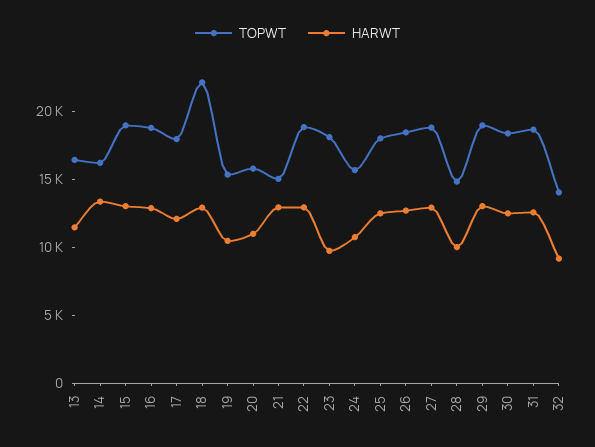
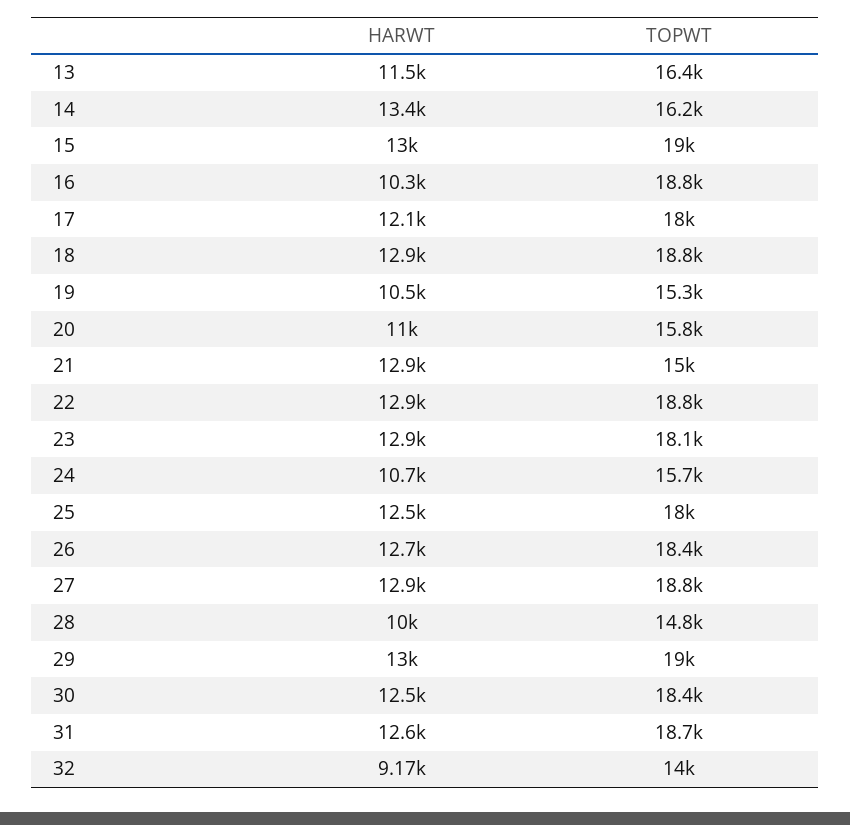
  {
    "TOPWT": {
      "13": 16400,
      "14": 16200,
      "15": 19000,
      "16": 18800,
      "17": 18000,
-     "18": 22000,
+     "18": 18800,
      "19": 15300,
      "20": 15800,
      "21": 15000,
      "22": 18800,
      "23": 18100,
      "24": 15700,
      "25": 18000,
      "26": 18400,
      "27": 18800,
      "28": 14800,
      "29": 19000,
      "30": 18400,
      "31": 18700,
      "32": 14000
    },
    "HARWT": {
      "13": 11500,
      "14": 13400,
      "15": 13000,
-     "16": 13000,
+     "16": 10300,
      "17": 12100,
      "18": 12900,
      "19": 10500,
      "20": 11000,
      "21": 12900,
      "22": 12900,
-     "23": 10000,
+     "23": 12900,
      "24": 10700,
      "25": 12500,
      "26": 12700,
      "27": 12900,
      "28": 10000,
      "29": 13000,
      "30": 12500,
      "31": 12600,
      "32": 9170
    }
  }

